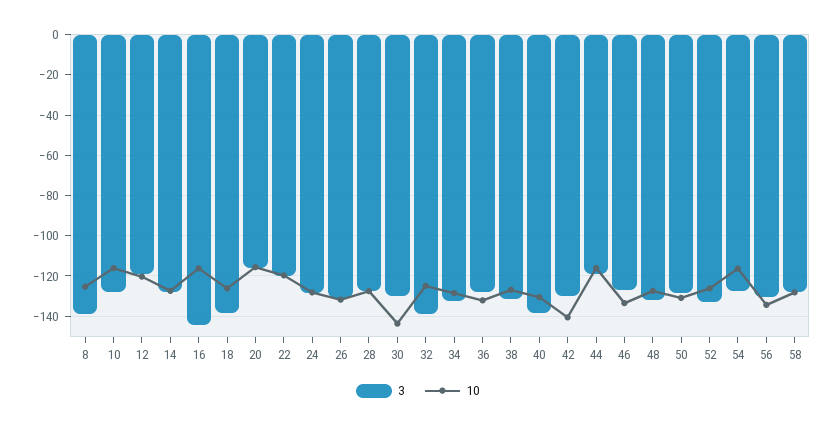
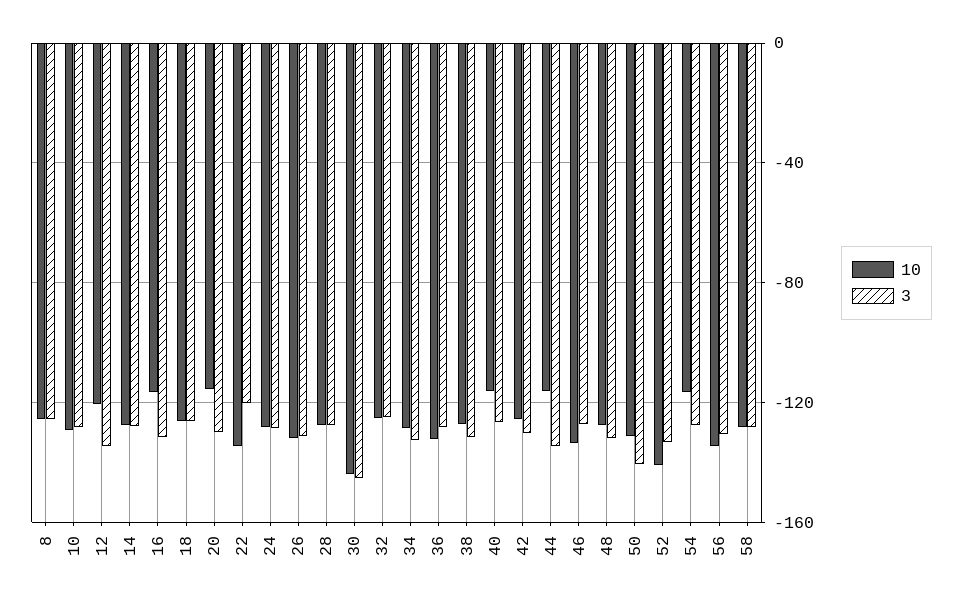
  {
    "3": {
-     "8": -140,
+     "8": -125,
      "10": -130,
-     "12": -120,
+     "12": -135,
      "14": -130,
-     "16": -145,
+     "16": -130,
-     "18": -140,
+     "18": -125,
-     "20": -115,
+     "20": -130,
      "22": -120,
      "24": -130,
      "26": -130,
      "28": -130,
-     "30": -130,
+     "30": -145,
-     "32": -140,
+     "32": -125,
      "34": -130,
      "36": -130,
      "38": -130,
-     "40": -140,
+     "40": -125,
      "42": -130,
-     "44": -120,
+     "44": -135,
      "46": -125,
      "48": -130,
-     "50": -130,
+     "50": -140,
      "52": -135,
      "54": -125,
      "56": -130,
      "58": -130
    },
    "10": {
      "8": -125,
-     "10": -115,
+     "10": -130,
      "12": -120,
      "14": -125,
      "16": -115,
      "18": -125,
      "20": -115,
-     "22": -120,
+     "22": -135,
      "24": -130,
      "26": -130,
      "28": -130,
      "30": -145,
      "32": -125,
      "34": -130,
      "36": -130,
      "38": -125,
-     "40": -130,
+     "40": -115,
-     "42": -140,
+     "42": -125,
      "44": -115,
      "46": -135,
      "48": -125,
      "50": -130,
-     "52": -125,
+     "52": -140,
      "54": -115,
      "56": -135,
      "58": -130
    }
  }

